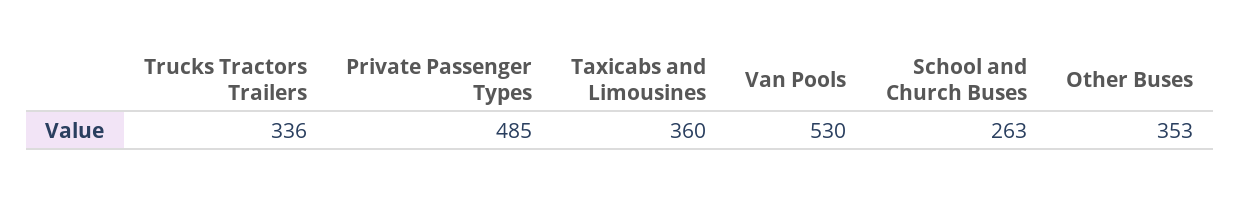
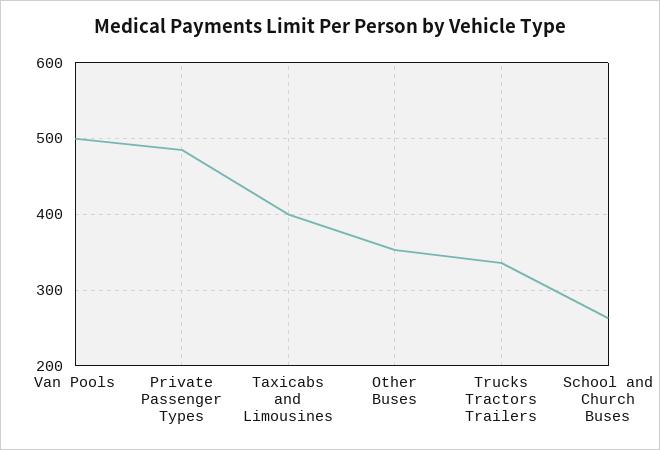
  {
    "Trucks Tractors Trailers": 336,
    "Private Passenger Types": 485,
-   "Taxicabs and Limousines": 360,
+   "Taxicabs and Limousines": 400,
-   "Van Pools": 530,
+   "Van Pools": 500,
    "School and Church Buses": 263,
    "Other Buses": 353
  }

